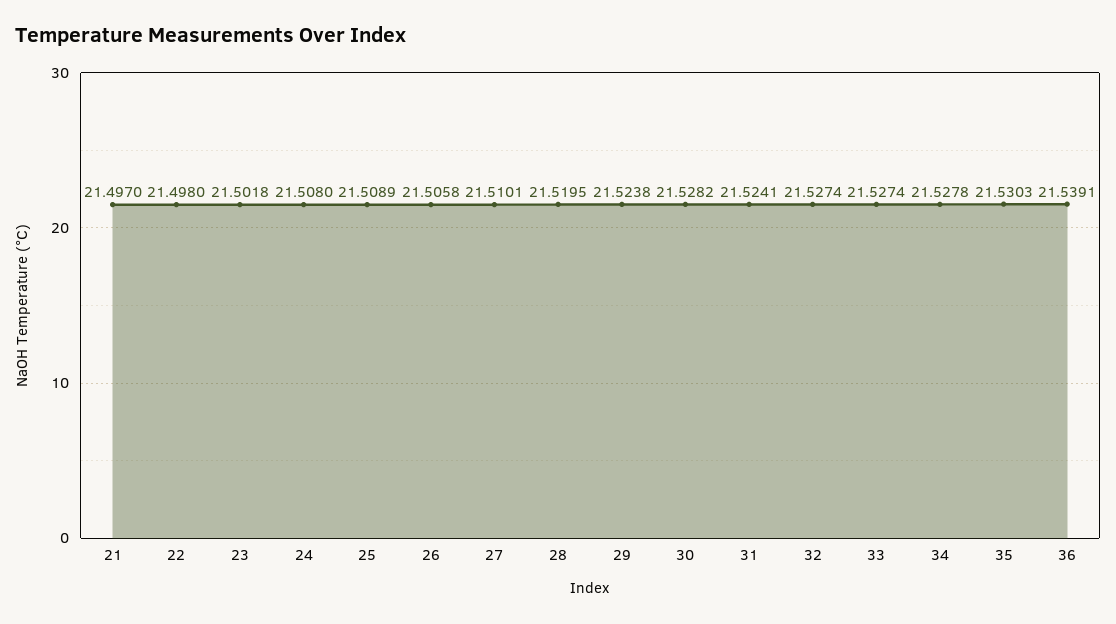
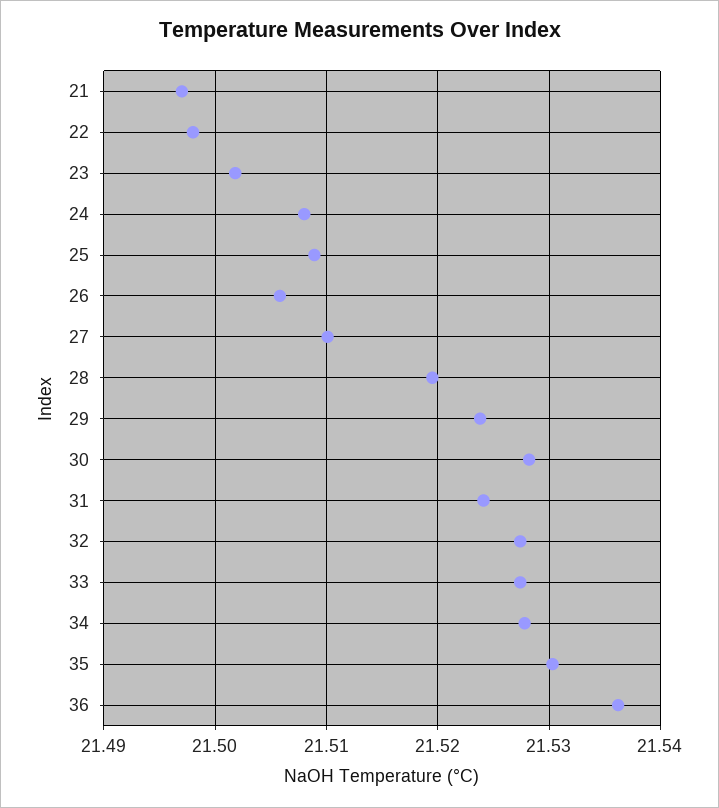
  {
    "21": 21.497,
    "22": 21.498,
    "23": 21.5018,
    "24": 21.508,
    "25": 21.5089,
    "26": 21.5058,
    "27": 21.5101,
    "28": 21.5195,
    "29": 21.5238,
    "30": 21.5282,
    "31": 21.5241,
    "32": 21.5274,
    "33": 21.5274,
    "34": 21.5278,
    "35": 21.5303,
-   "36": 21.5391
+   "36": 21.536
  }

